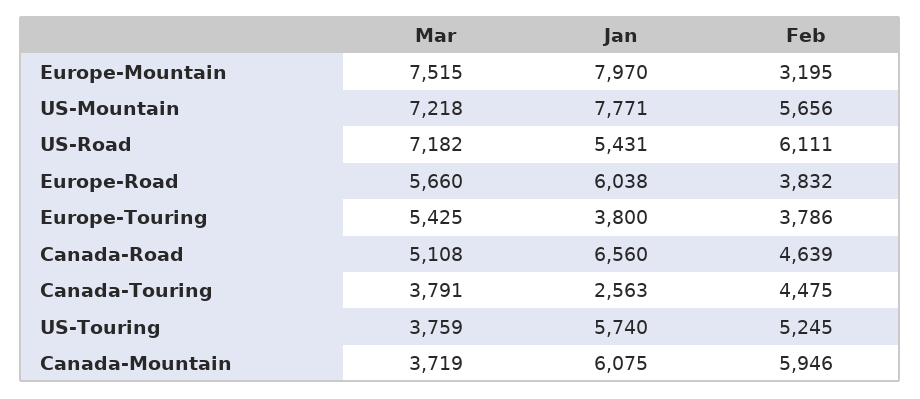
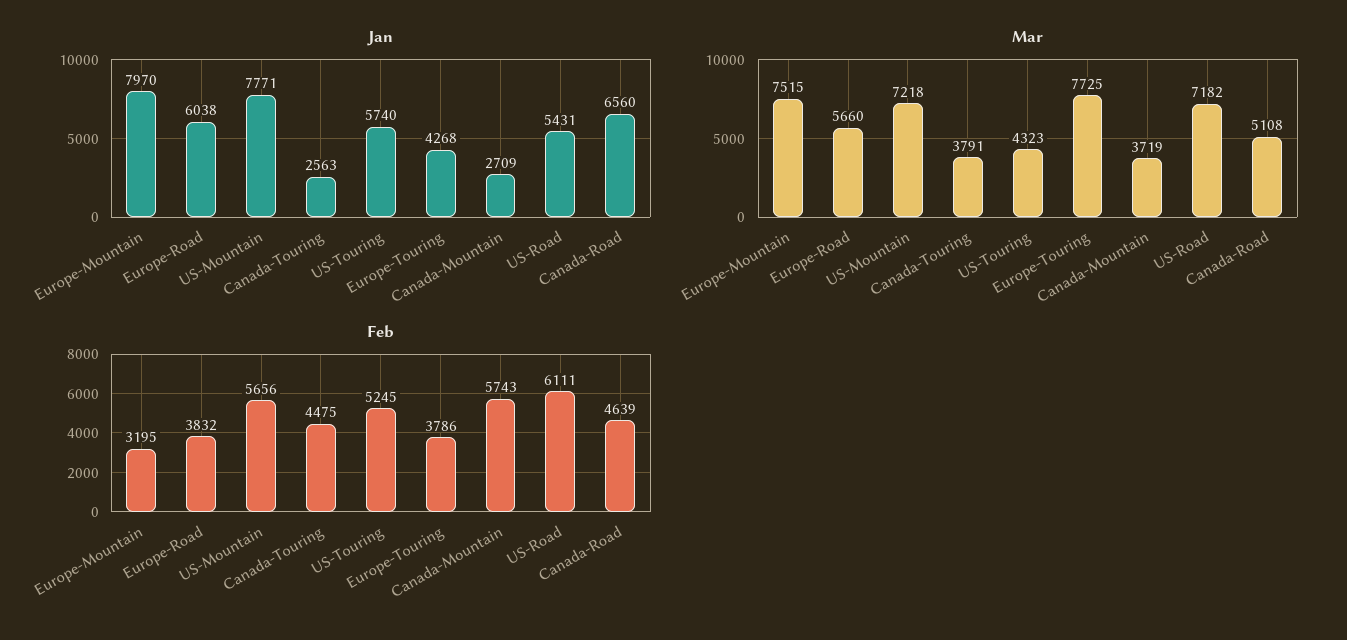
  {
    "Mar": {
      "Europe-Mountain": 7515,
      "US-Mountain": 7218,
      "US-Road": 7182,
      "Europe-Road": 5660,
-     "Europe-Touring": 5425,
+     "Europe-Touring": 7725,
      "Canada-Road": 5108,
      "Canada-Touring": 3791,
-     "US-Touring": 3759,
+     "US-Touring": 4323,
      "Canada-Mountain": 3719
    },
    "Jan": {
      "Europe-Mountain": 7970,
      "US-Mountain": 7771,
      "US-Road": 5431,
      "Europe-Road": 6038,
-     "Europe-Touring": 3800,
+     "Europe-Touring": 4268,
      "Canada-Road": 6560,
      "Canada-Touring": 2563,
      "US-Touring": 5740,
-     "Canada-Mountain": 6075
+     "Canada-Mountain": 2709
    },
    "Feb": {
      "Europe-Mountain": 3195,
      "US-Mountain": 5656,
      "US-Road": 6111,
      "Europe-Road": 3832,
      "Europe-Touring": 3786,
      "Canada-Road": 4639,
      "Canada-Touring": 4475,
      "US-Touring": 5245,
-     "Canada-Mountain": 5946
+     "Canada-Mountain": 5743
    }
  }

